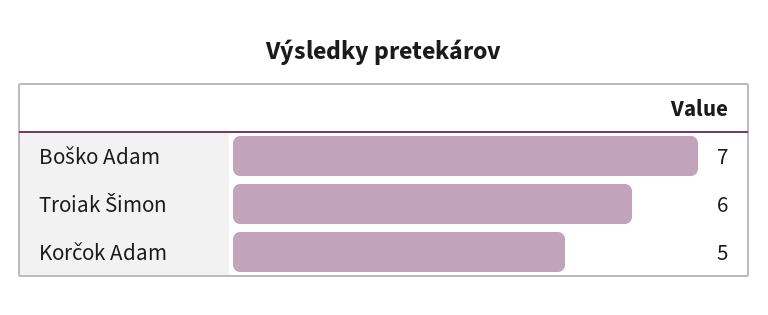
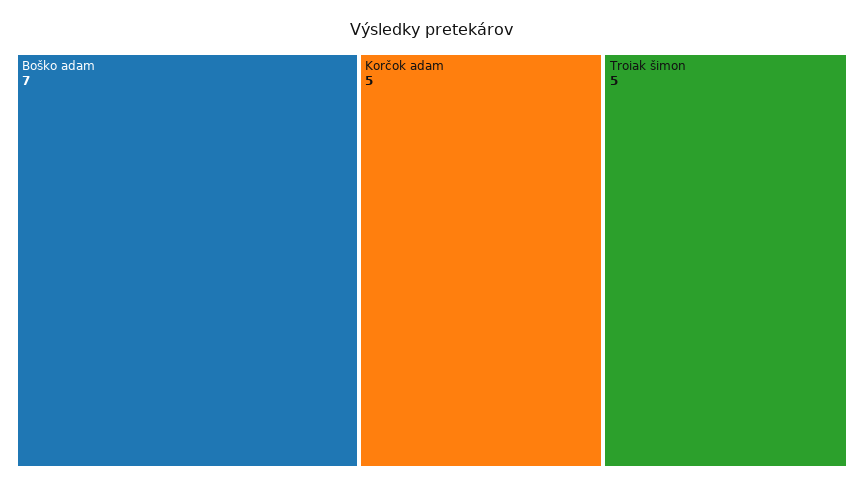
  {
    "Boško Adam": 7,
-   "Troiak Šimon": 6,
+   "Troiak Šimon": 5,
    "Korčok Adam": 5
  }

